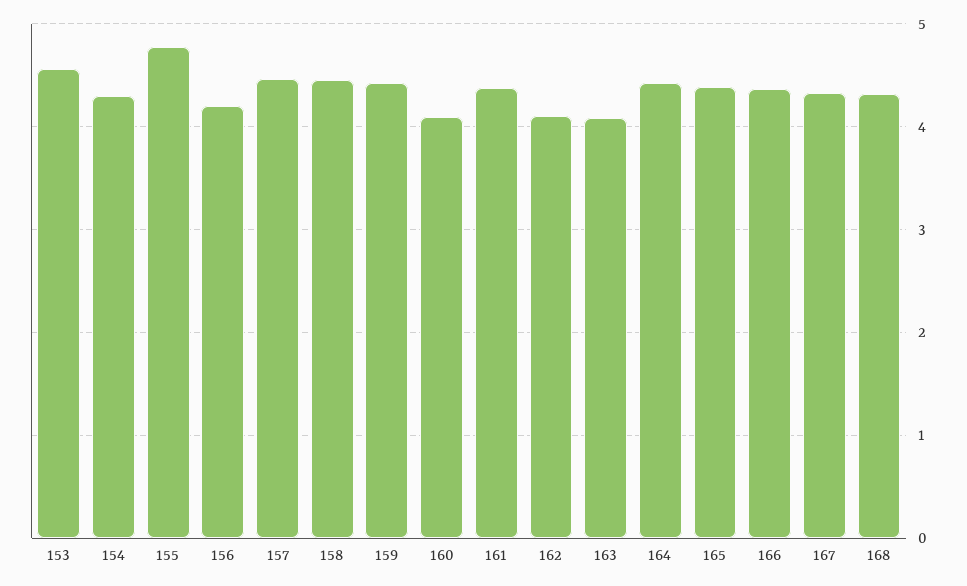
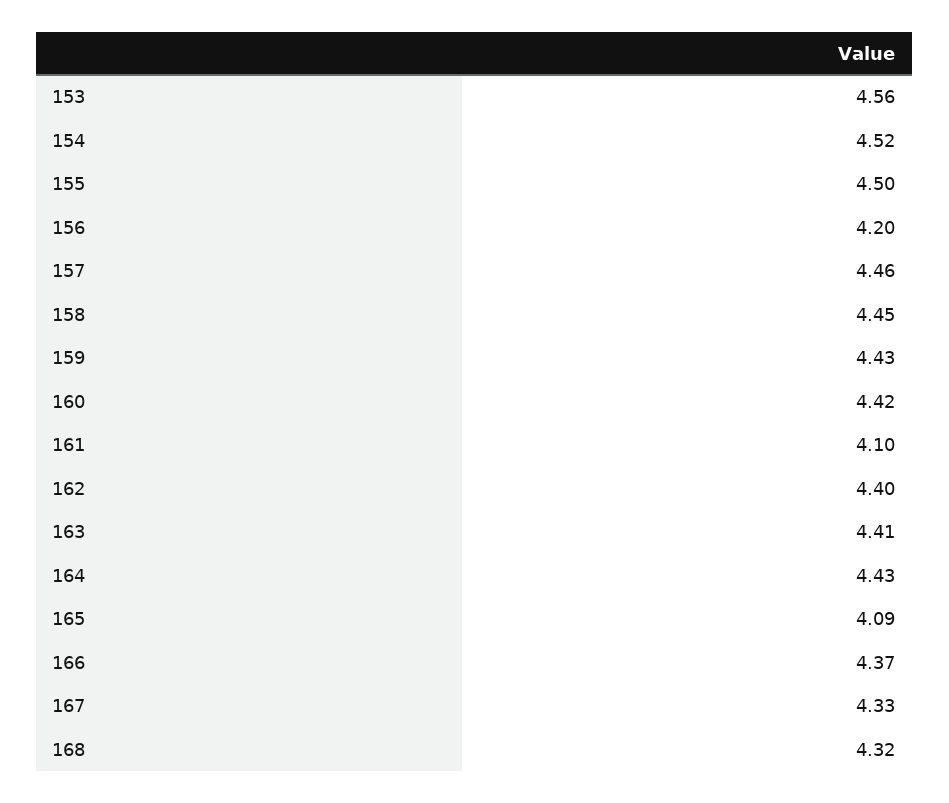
  {
    "153": 4.56,
-   "154": 4.3,
+   "154": 4.52,
-   "155": 4.8,
+   "155": 4.5,
    "156": 4.2,
    "157": 4.46,
    "158": 4.45,
    "159": 4.43,
-   "160": 4.1,
+   "160": 4.42,
-   "161": 4.4,
+   "161": 4.1,
-   "162": 4.1,
+   "162": 4.4,
-   "163": 4.1,
+   "163": 4.41,
    "164": 4.43,
-   "165": 4.4,
+   "165": 4.09,
    "166": 4.37,
    "167": 4.33,
    "168": 4.32
  }

